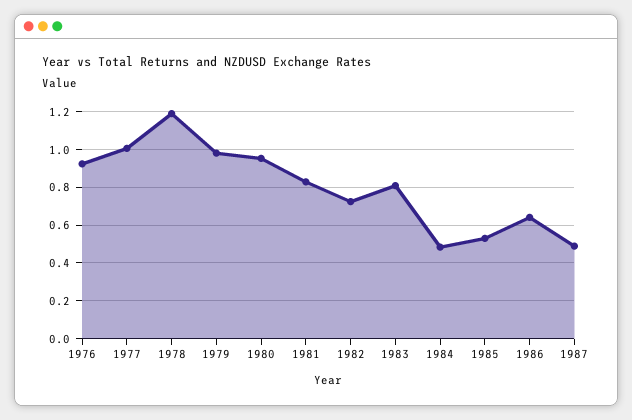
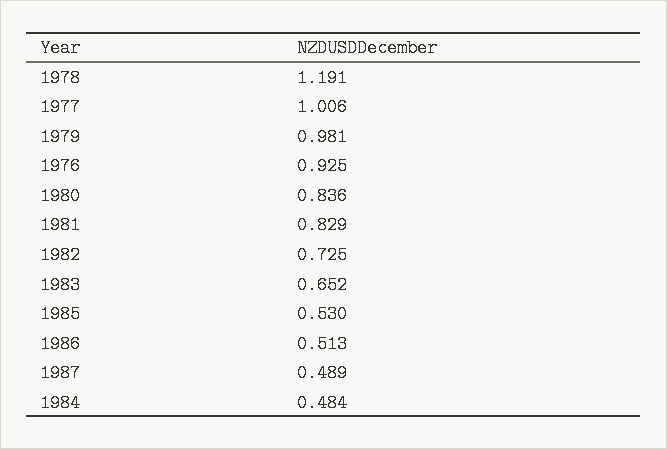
  {
    "1976": 0.925,
    "1977": 1.006,
    "1978": 1.191,
    "1979": 0.981,
-   "1980": 0.95,
+   "1980": 0.836,
    "1981": 0.829,
    "1982": 0.725,
-   "1983": 0.8,
+   "1983": 0.652,
    "1984": 0.484,
    "1985": 0.53,
-   "1986": 0.65,
+   "1986": 0.513,
    "1987": 0.489
  }

